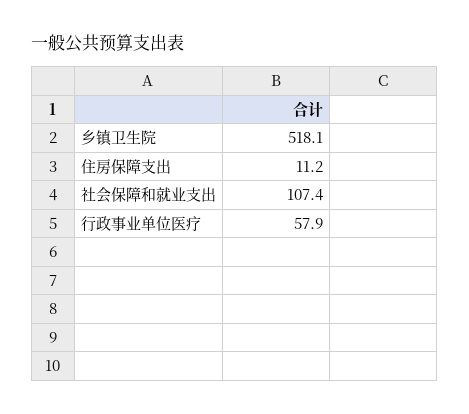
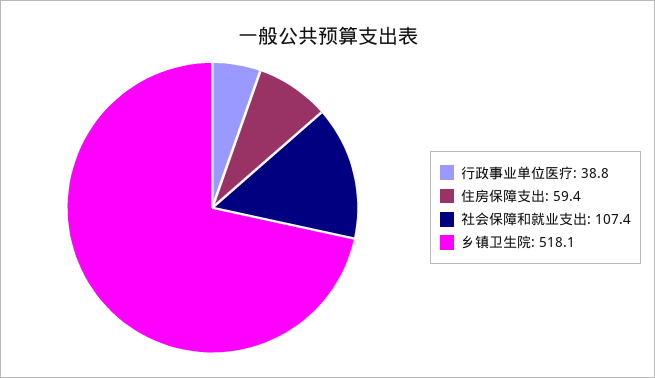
  {
    "乡镇卫生院": 518.1,
-   "住房保障支出": 11.2,
+   "住房保障支出": 59.4,
    "社会保障和就业支出": 107.4,
-   "行政事业单位医疗": 57.9
+   "行政事业单位医疗": 38.8
  }

